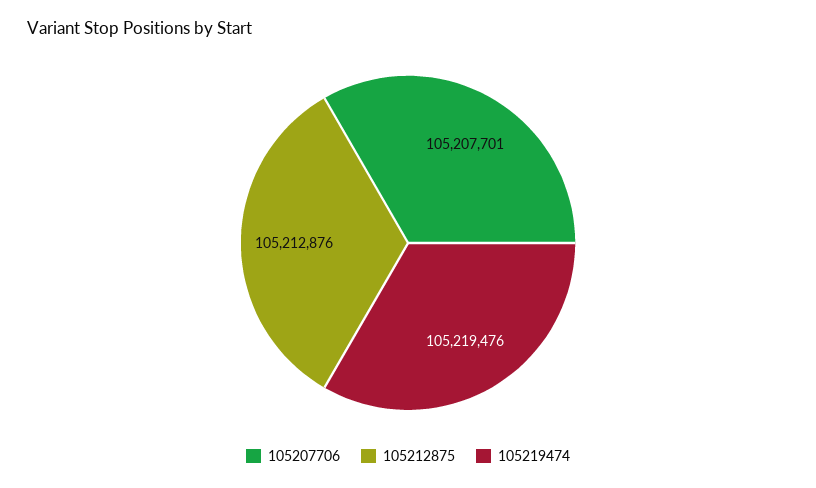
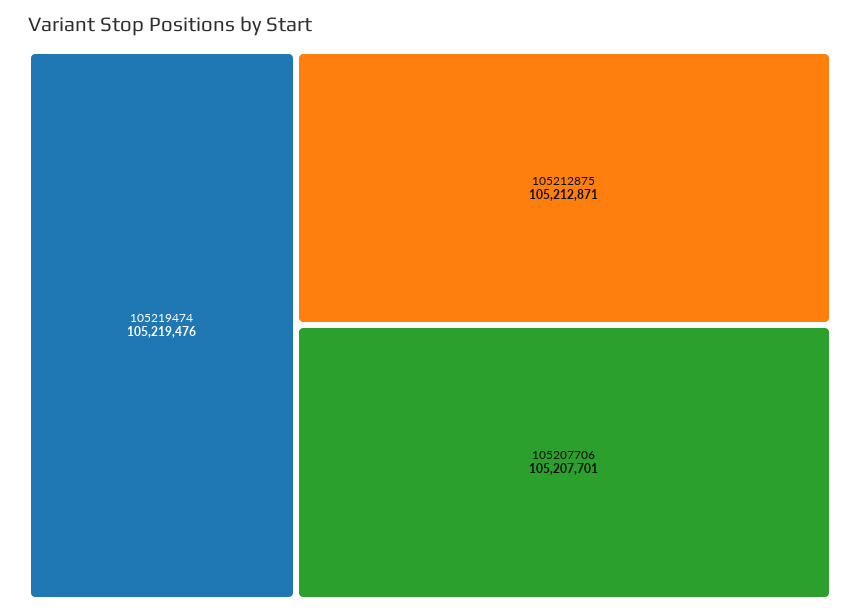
  {
    "105207706": 105207701,
-   "105212875": 105212876,
+   "105212875": 105212871,
    "105219474": 105219476
  }

